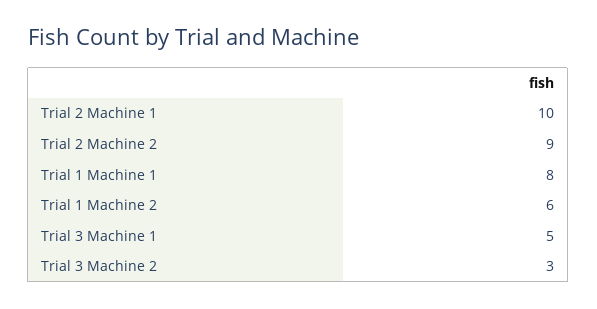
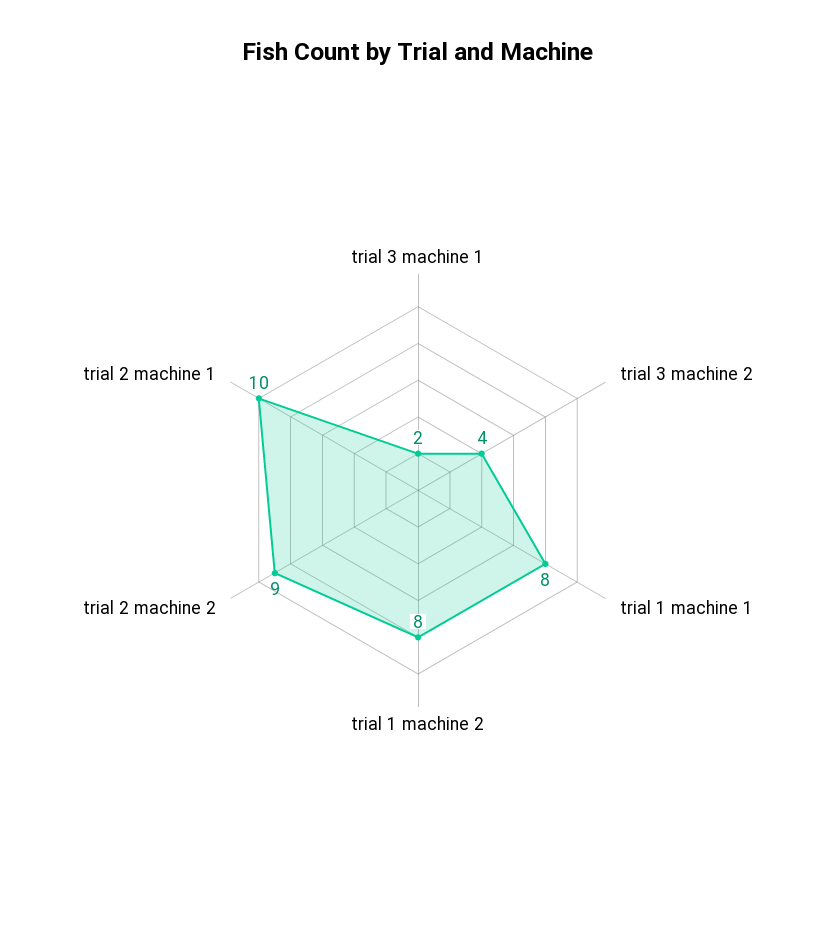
  {
    "Trial 2 Machine 1": 10,
    "Trial 2 Machine 2": 9,
    "Trial 1 Machine 1": 8,
-   "Trial 1 Machine 2": 6,
+   "Trial 1 Machine 2": 8,
-   "Trial 3 Machine 1": 5,
+   "Trial 3 Machine 1": 2,
-   "Trial 3 Machine 2": 3
+   "Trial 3 Machine 2": 4
  }

